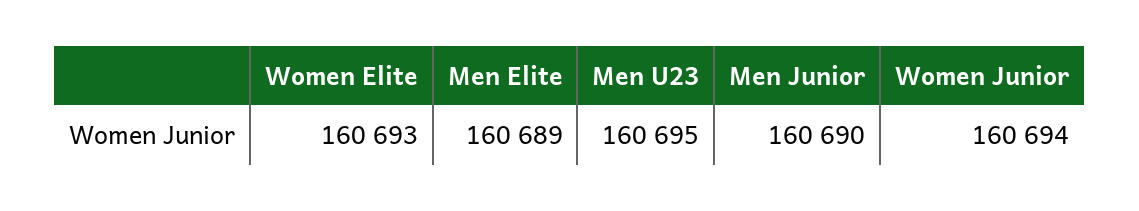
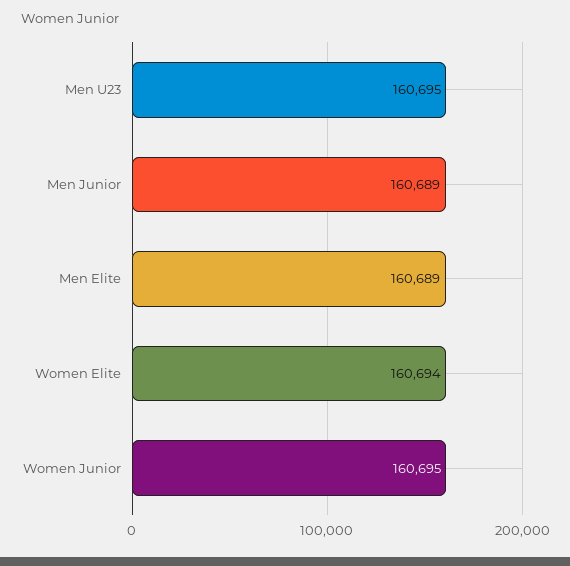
  {
-   "Women Elite": 160693,
+   "Women Elite": 160694,
    "Men Elite": 160689,
    "Men U23": 160695,
-   "Men Junior": 160690,
+   "Men Junior": 160689,
-   "Women Junior": 160694
+   "Women Junior": 160695
  }

